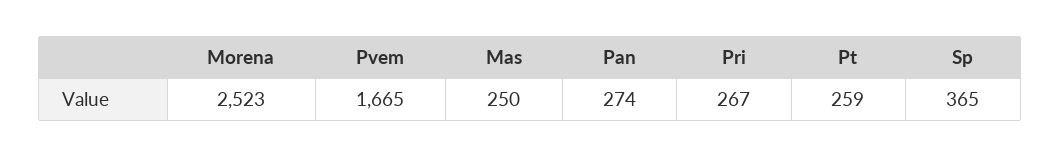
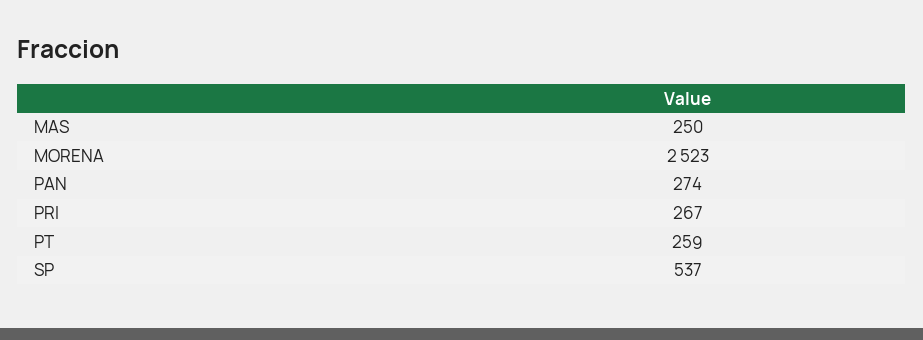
  {
    "Morena": 2523,
-   "Pvem": 1665,
    "Mas": 250,
    "Pan": 274,
    "Pri": 267,
    "Pt": 259,
-   "Sp": 365
+   "Sp": 537
  }

